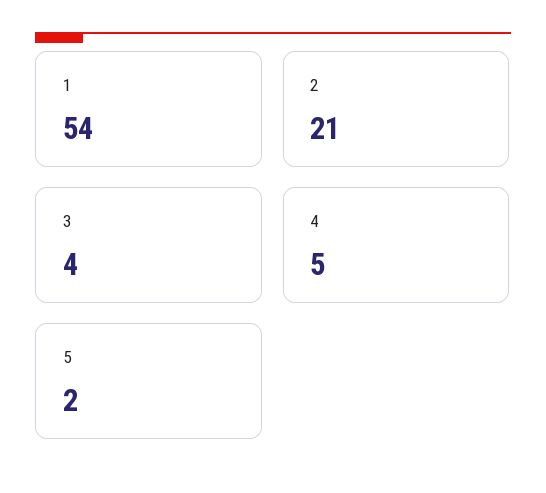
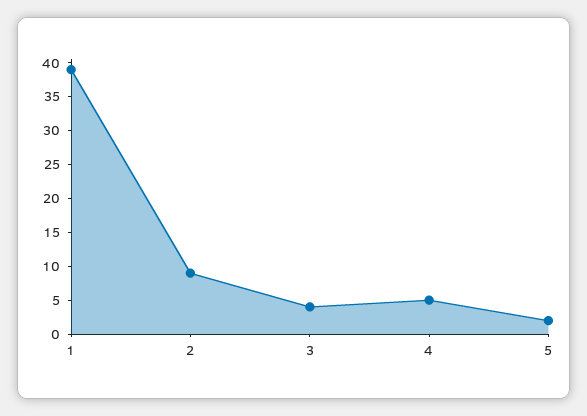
  {
-   "1": 54,
+   "1": 40,
-   "2": 21,
+   "2": 10,
    "3": 4,
    "4": 5,
    "5": 2
  }

